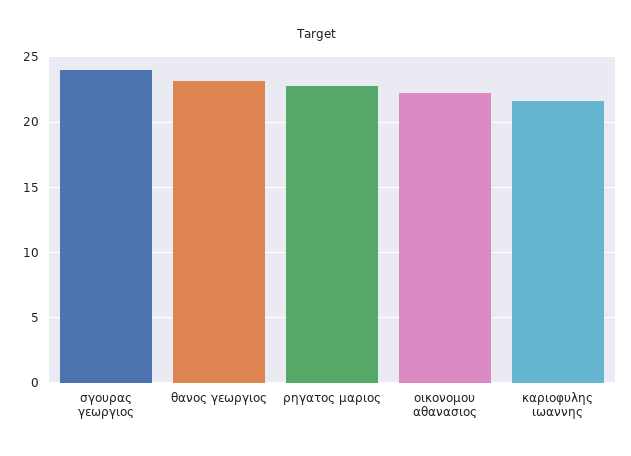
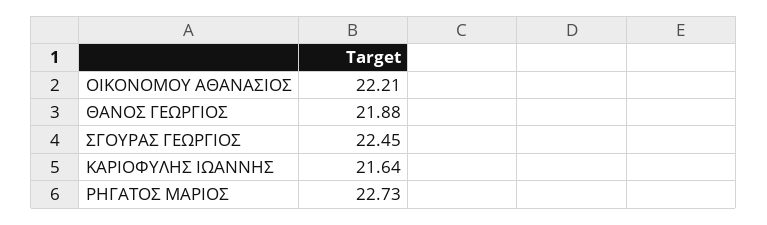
  {
-   "σγουρας γεωργιος": 24,
+   "σγουρας γεωργιος": 22.45,
-   "θανος γεωργιος": 23,
+   "θανος γεωργιος": 21.88,
    "ρηγατος μαριος": 22.73,
    "οικονομου αθανασιος": 22.21,
    "καριοφυλης ιωαννης": 21.64
  }

